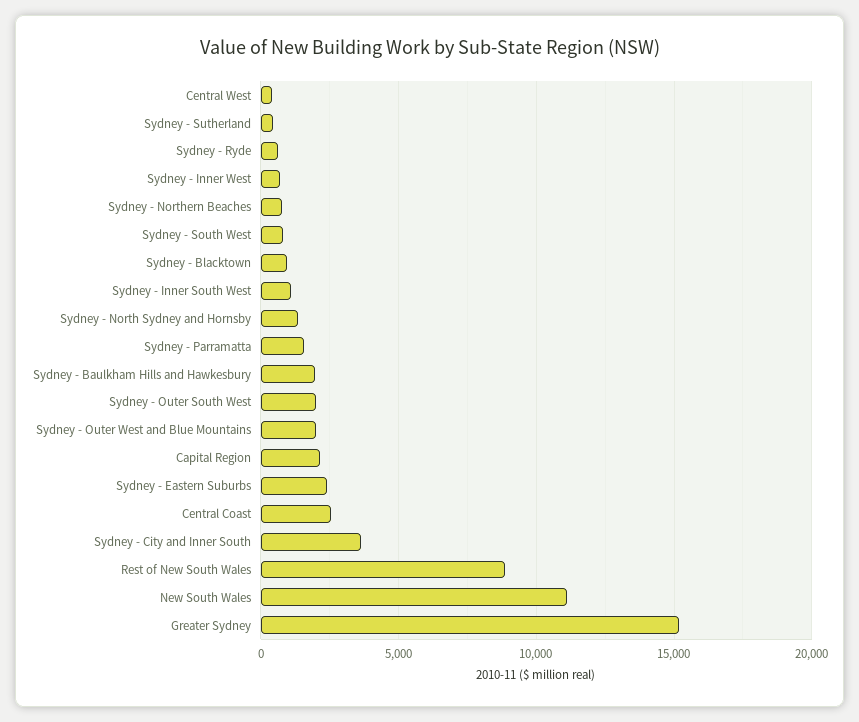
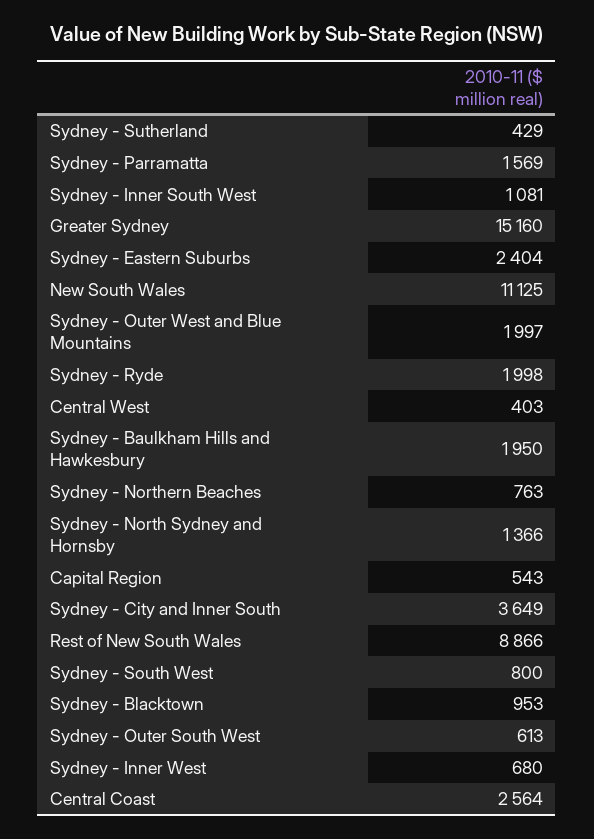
  {
    "Central West": 403,
    "Sydney - Sutherland": 429,
-   "Sydney - Ryde": 500,
+   "Sydney - Ryde": 1998,
    "Sydney - Inner West": 680,
    "Sydney - Northern Beaches": 763,
    "Sydney - South West": 800,
    "Sydney - Blacktown": 953,
    "Sydney - Inner South West": 1081,
    "Sydney - North Sydney and Hornsby": 1366,
    "Sydney - Parramatta": 1569,
    "Sydney - Baulkham Hills and Hawkesbury": 1950,
-   "Sydney - Outer South West": 2000,
+   "Sydney - Outer South West": 613,
    "Sydney - Outer West and Blue Mountains": 1997,
-   "Capital Region": 2000,
+   "Capital Region": 543,
    "Sydney - Eastern Suburbs": 2404,
    "Central Coast": 2564,
    "Sydney - City and Inner South": 3649,
    "Rest of New South Wales": 8866,
    "New South Wales": 11125,
    "Greater Sydney": 15160
  }

